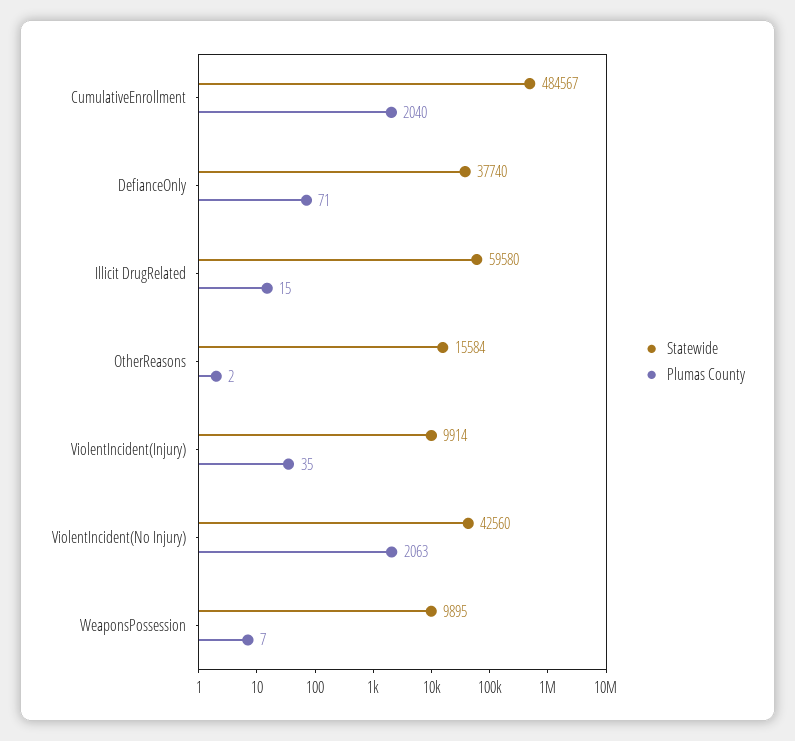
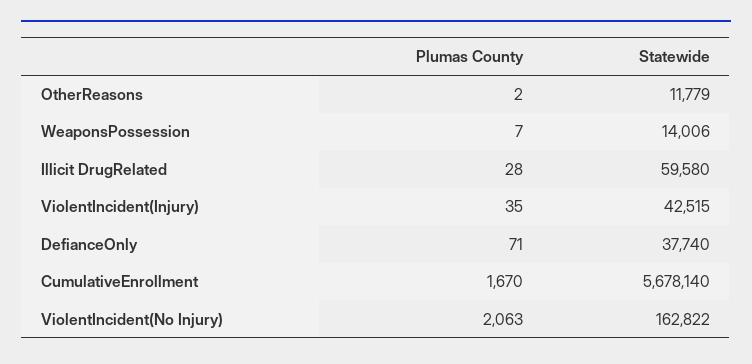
  {
    "Statewide": {
-     "CumulativeEnrollment": 484567,
+     "CumulativeEnrollment": 5678140,
      "DefianceOnly": 37740,
      "Illicit DrugRelated": 59580,
-     "OtherReasons": 15584,
+     "OtherReasons": 11779,
-     "ViolentIncident(Injury)": 9914,
+     "ViolentIncident(Injury)": 42515,
-     "ViolentIncident(No Injury)": 42560,
+     "ViolentIncident(No Injury)": 162822,
-     "WeaponsPossession": 9895
+     "WeaponsPossession": 14006
    },
    "Plumas County": {
-     "CumulativeEnrollment": 2040,
+     "CumulativeEnrollment": 1670,
      "DefianceOnly": 71,
-     "Illicit DrugRelated": 15,
+     "Illicit DrugRelated": 28,
      "OtherReasons": 2,
      "ViolentIncident(Injury)": 35,
      "ViolentIncident(No Injury)": 2063,
      "WeaponsPossession": 7
    }
  }

